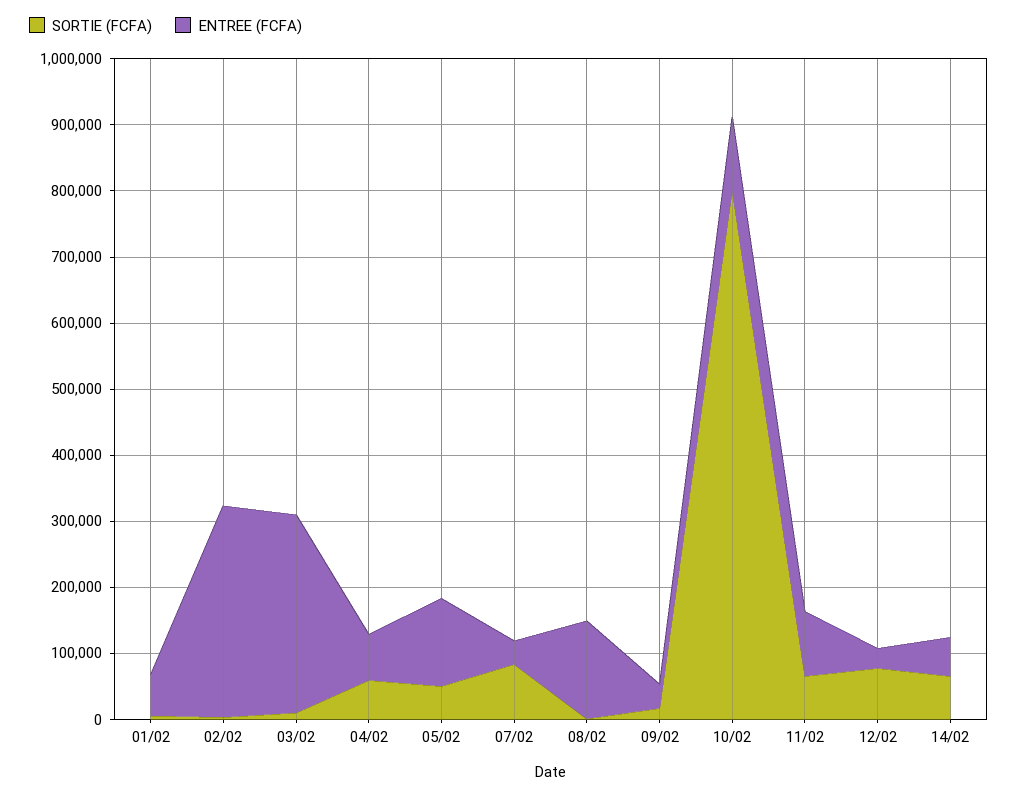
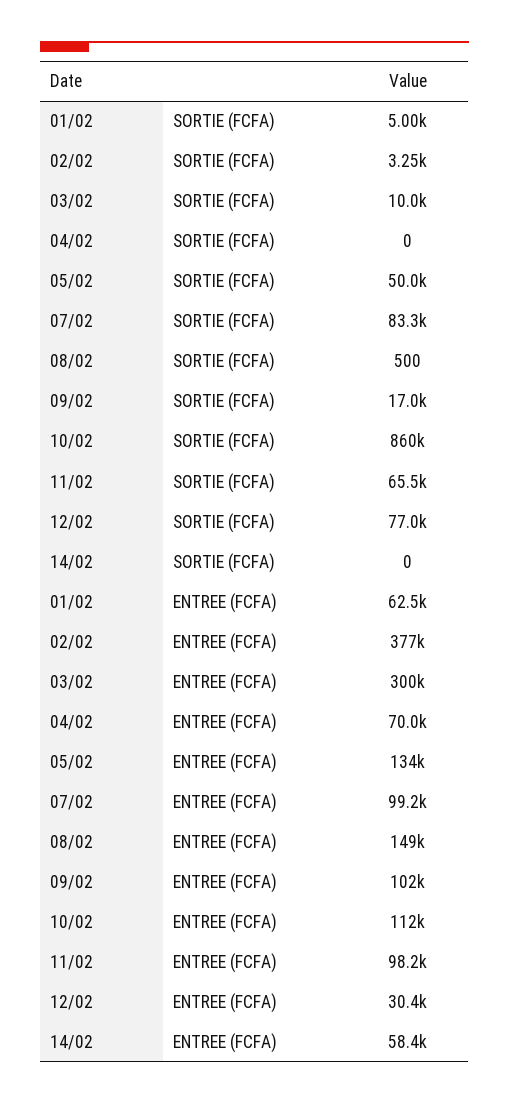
  {
    "SORTIE (FCFA)": {
      "01/02": 5000,
      "02/02": 3250,
      "03/02": 10000,
-     "04/02": 60000,
+     "04/02": 0,
      "05/02": 50000,
      "07/02": 83300,
      "08/02": 500,
      "09/02": 17000,
-     "10/02": 800000,
+     "10/02": 860000,
      "11/02": 65500,
      "12/02": 77000,
-     "14/02": 60000
+     "14/02": 0
    },
    "ENTREE (FCFA)": {
      "01/02": 62500,
-     "02/02": 320000,
+     "02/02": 377000,
      "03/02": 300000,
      "04/02": 70000,
      "05/02": 134000,
-     "07/02": 40000,
+     "07/02": 99200,
      "08/02": 149000,
-     "09/02": 40000,
+     "09/02": 102000,
      "10/02": 112000,
      "11/02": 98200,
      "12/02": 30400,
      "14/02": 58400
    }
  }

